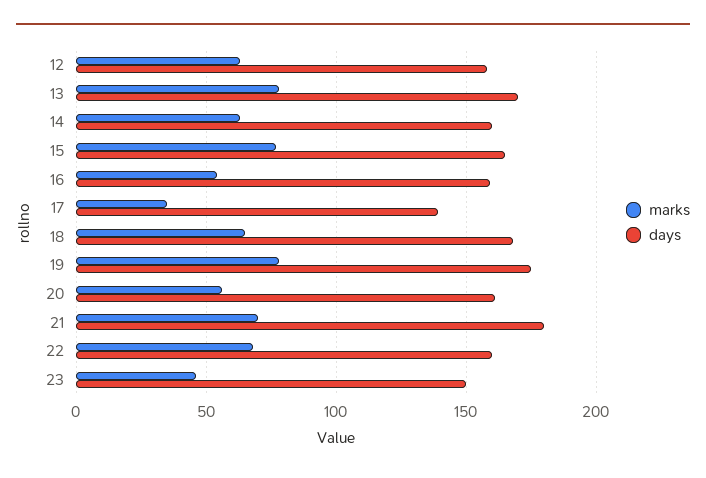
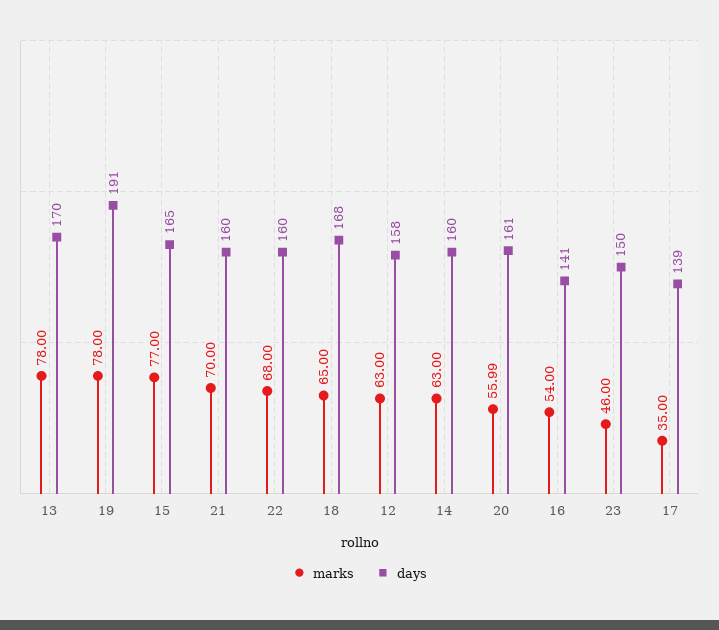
  {
    "marks": {
      "12": 63,
      "13": 78,
      "14": 63,
      "15": 77,
      "16": 54,
      "17": 35,
      "18": 65,
      "19": 78,
      "20": 55.99,
      "21": 70,
      "22": 68,
      "23": 46
    },
    "days": {
      "12": 158,
      "13": 170,
      "14": 160,
      "15": 165,
-     "16": 160,
+     "16": 141,
      "17": 139,
      "18": 168,
-     "19": 175,
+     "19": 191,
      "20": 161,
-     "21": 180,
+     "21": 160,
      "22": 160,
      "23": 150
    }
  }

